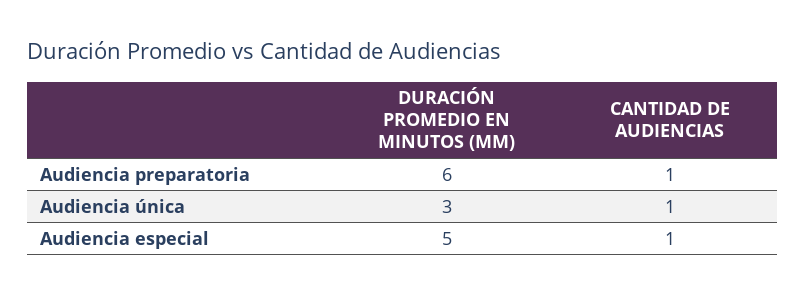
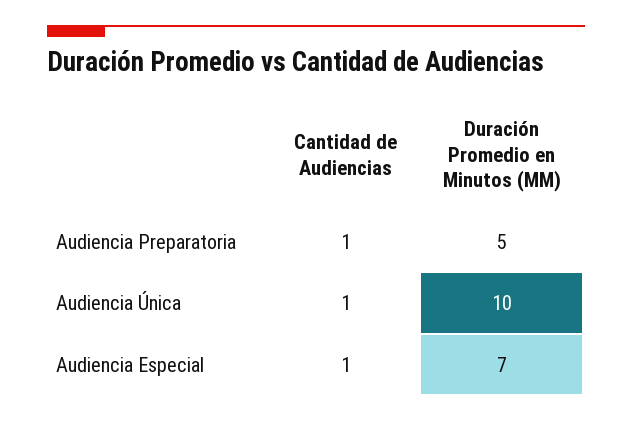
  {
    "DURACIÓN PROMEDIO EN MINUTOS (MM)": {
-     "Audiencia preparatoria": 6,
+     "Audiencia preparatoria": 5,
-     "Audiencia única": 3,
+     "Audiencia única": 10,
-     "Audiencia especial": 5
+     "Audiencia especial": 7
    },
    "CANTIDAD DE AUDIENCIAS": {
      "Audiencia preparatoria": 1,
      "Audiencia única": 1,
      "Audiencia especial": 1
    }
  }

